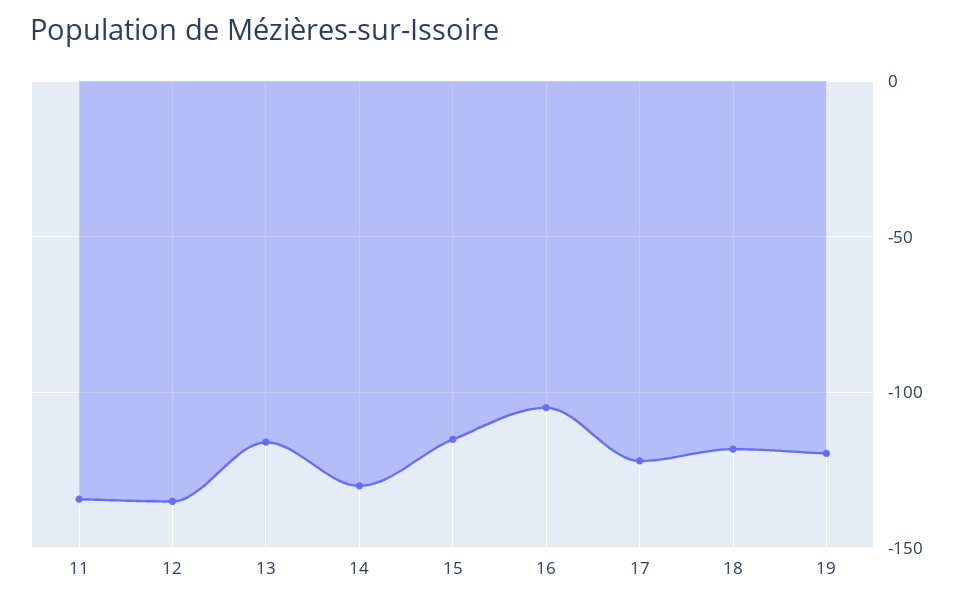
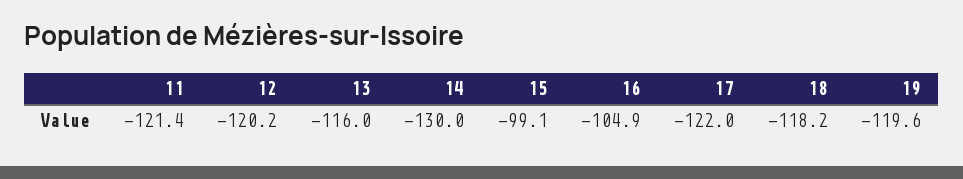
  {
-   "11": -135,
+   "11": -121.4,
-   "12": -135,
+   "12": -120.2,
    "13": -116,
    "14": -130,
-   "15": -115,
+   "15": -99.1,
    "16": -104.9,
    "17": -122,
    "18": -118.2,
    "19": -119.6
  }

